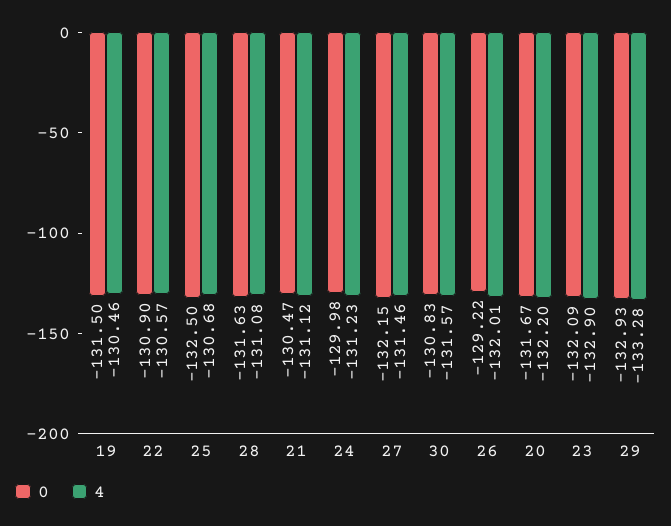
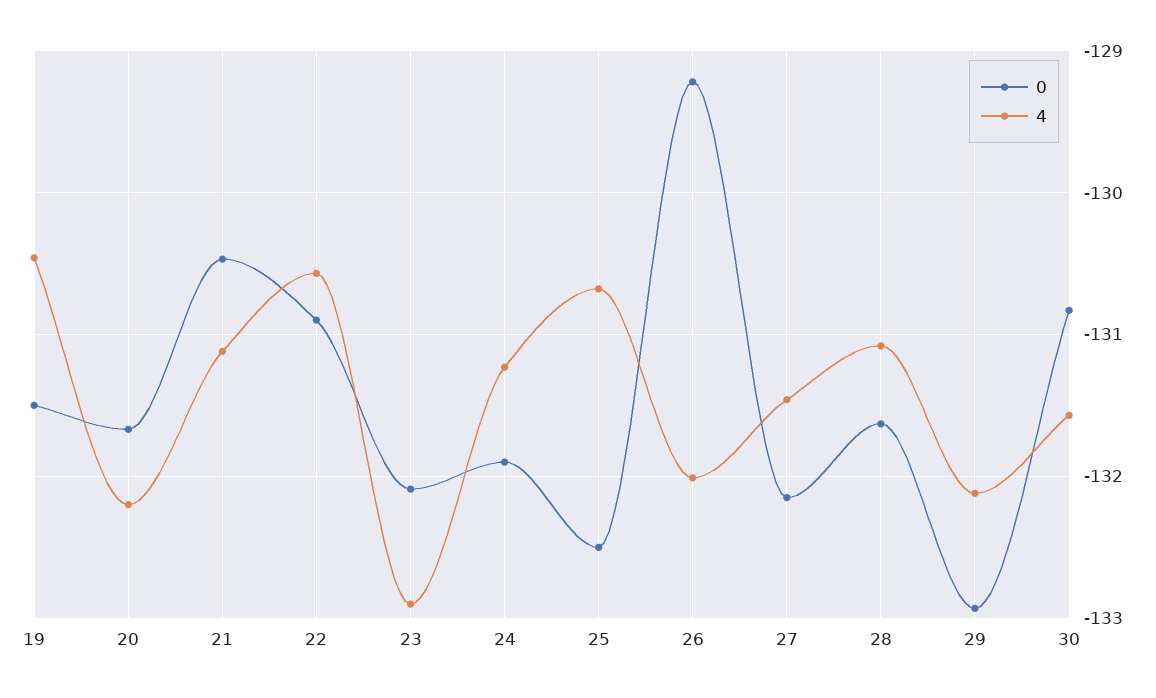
  {
    "0": {
      "19": -131.5,
      "22": -130.9,
      "25": -132.5,
      "28": -131.63,
      "21": -130.47,
-     "24": -129.98,
+     "24": -131.9,
      "27": -132.15,
      "30": -130.83,
      "26": -129.22,
      "20": -131.67,
      "23": -132.09,
      "29": -132.93
    },
    "4": {
      "19": -130.46,
      "22": -130.57,
      "25": -130.68,
      "28": -131.08,
      "21": -131.12,
      "24": -131.23,
      "27": -131.46,
      "30": -131.57,
      "26": -132.01,
      "20": -132.2,
      "23": -132.9,
-     "29": -133.28
+     "29": -132.1
    }
  }

